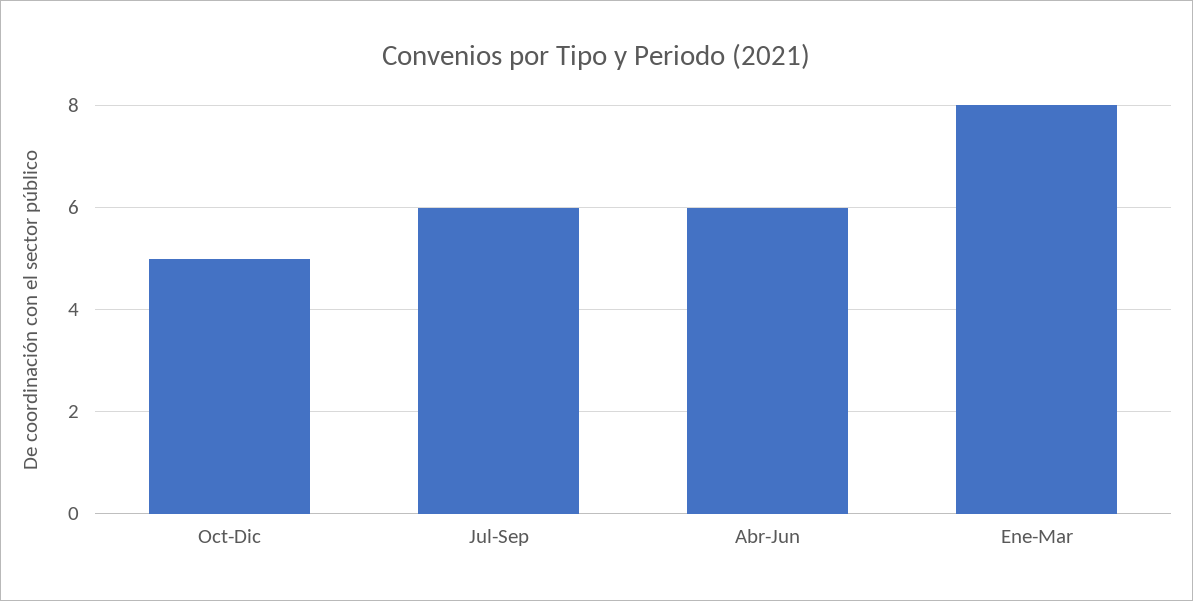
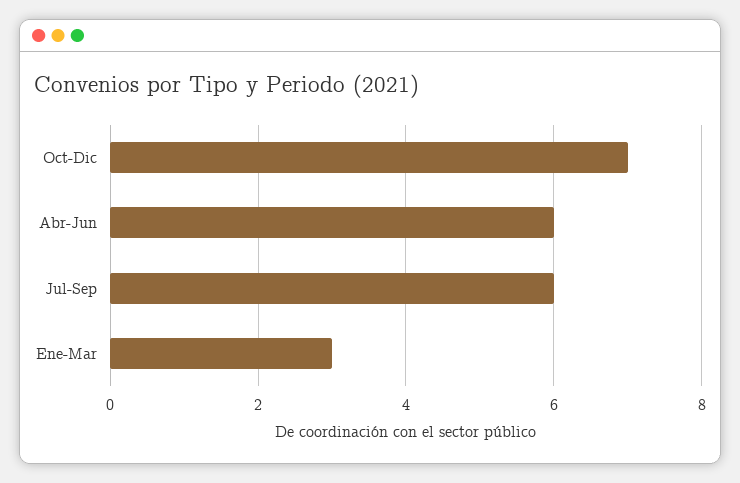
  {
-   "Oct-Dic": 5,
+   "Oct-Dic": 7,
    "Jul-Sep": 6,
    "Abr-Jun": 6,
-   "Ene-Mar": 8
+   "Ene-Mar": 3
  }

